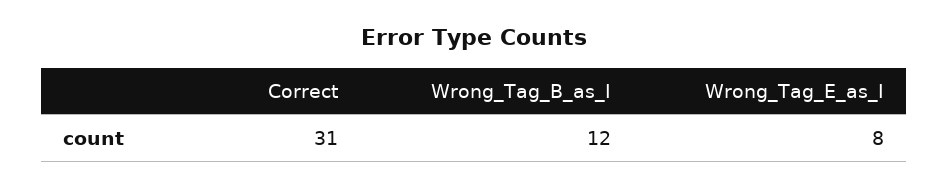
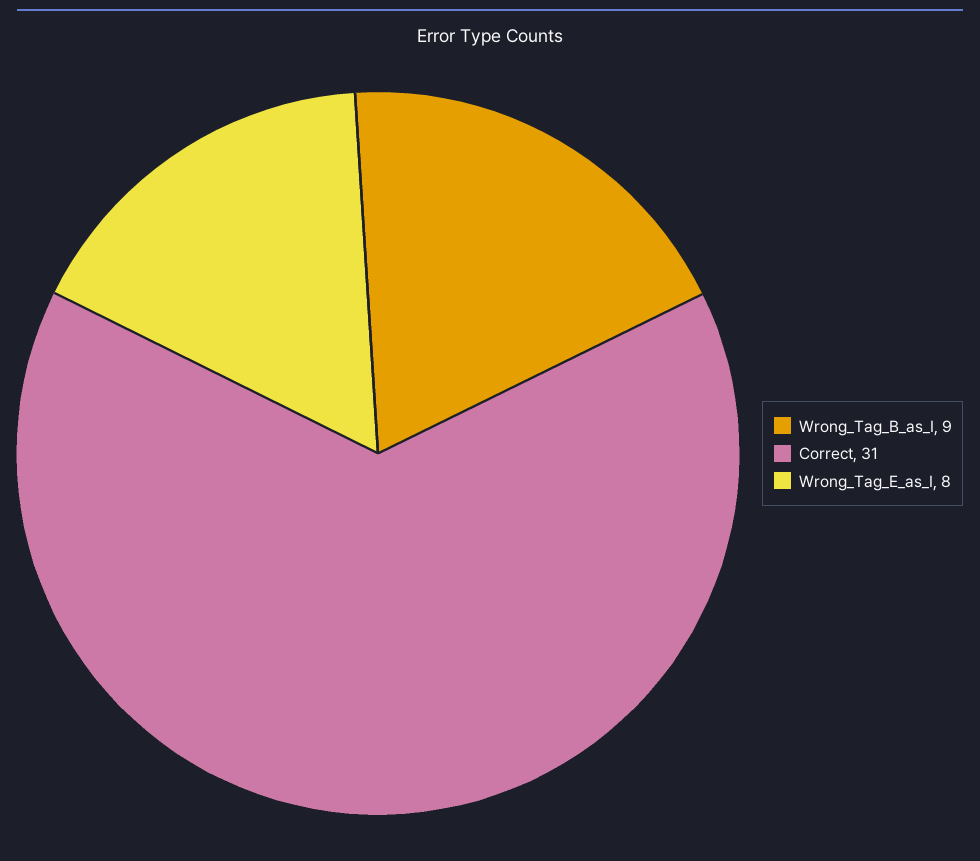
  {
    "Correct": 31,
-   "Wrong_Tag_B_as_I": 12,
+   "Wrong_Tag_B_as_I": 9,
    "Wrong_Tag_E_as_I": 8
  }

